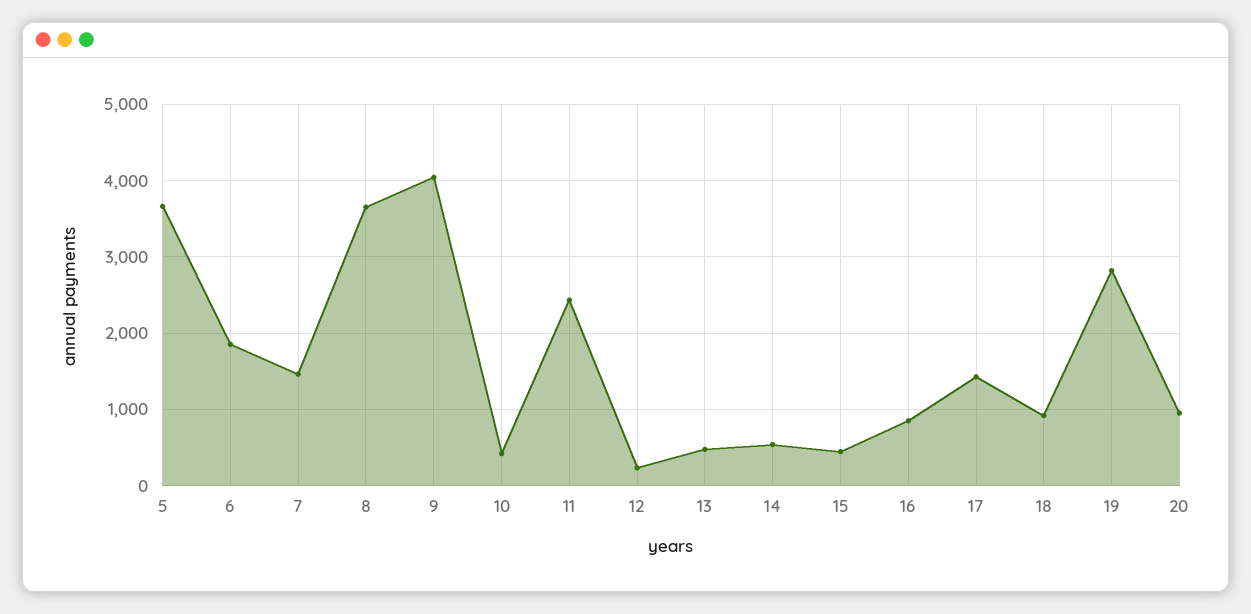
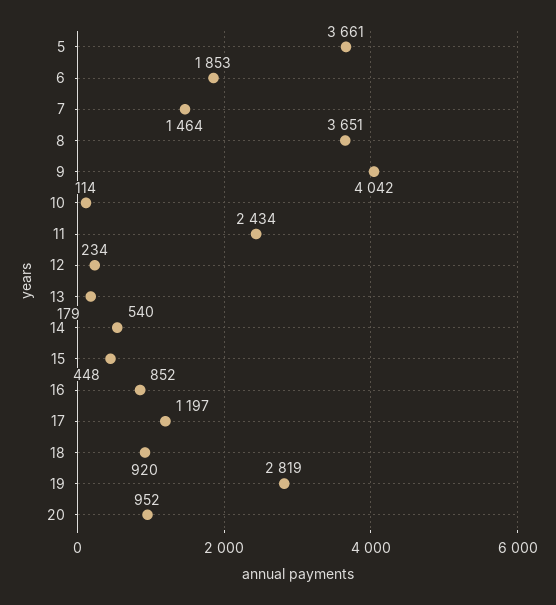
  {
    "5": 3661,
    "6": 1853,
    "7": 1464,
    "8": 3651,
    "9": 4042,
-   "10": 400,
+   "10": 114,
    "11": 2434,
    "12": 234,
-   "13": 500,
+   "13": 179,
    "14": 540,
    "15": 448,
    "16": 852,
-   "17": 1400,
+   "17": 1197,
    "18": 920,
    "19": 2819,
    "20": 952
  }

